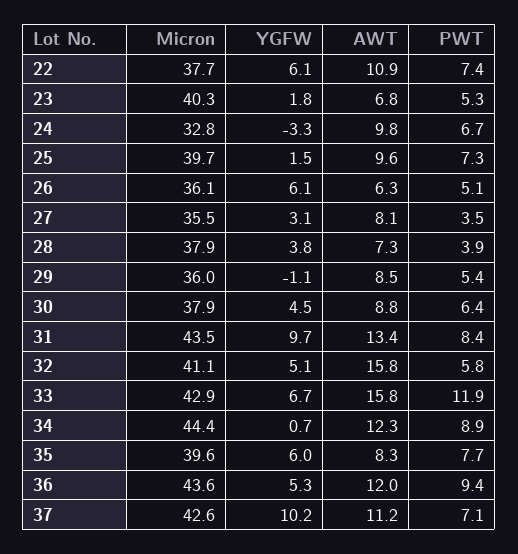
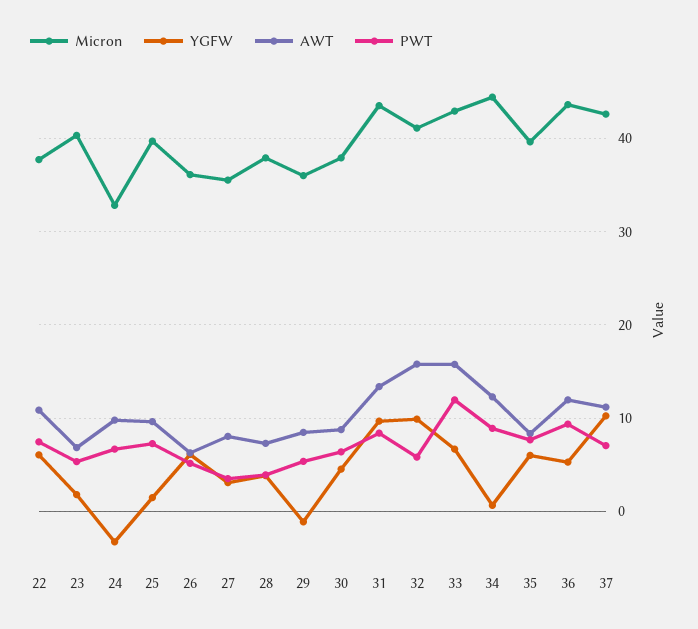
  {
    "Micron": {
      "22": 37.7,
      "23": 40.3,
      "24": 32.8,
      "25": 39.7,
      "26": 36.1,
      "27": 35.5,
      "28": 37.9,
      "29": 36,
      "30": 37.9,
      "31": 43.5,
      "32": 41.1,
      "33": 42.9,
      "34": 44.4,
      "35": 39.6,
      "36": 43.6,
      "37": 42.6
    },
    "YGFW": {
      "22": 6.1,
      "23": 1.8,
      "24": -3.3,
      "25": 1.5,
      "26": 6.1,
      "27": 3.1,
      "28": 3.8,
      "29": -1.1,
      "30": 4.5,
      "31": 9.7,
-     "32": 5.1,
+     "32": 10,
      "33": 6.7,
      "34": 0.7,
      "35": 6,
      "36": 5.3,
      "37": 10.2
    },
    "AWT": {
      "22": 10.9,
      "23": 6.8,
      "24": 9.8,
      "25": 9.6,
      "26": 6.3,
      "27": 8.1,
      "28": 7.3,
      "29": 8.5,
      "30": 8.8,
      "31": 13.4,
      "32": 15.8,
      "33": 15.8,
      "34": 12.3,
      "35": 8.3,
      "36": 12,
      "37": 11.2
    },
    "PWT": {
      "22": 7.4,
      "23": 5.3,
      "24": 6.7,
      "25": 7.3,
      "26": 5.1,
      "27": 3.5,
      "28": 3.9,
      "29": 5.4,
      "30": 6.4,
      "31": 8.4,
      "32": 5.8,
      "33": 11.9,
      "34": 8.9,
      "35": 7.7,
      "36": 9.4,
      "37": 7.1
    }
  }

